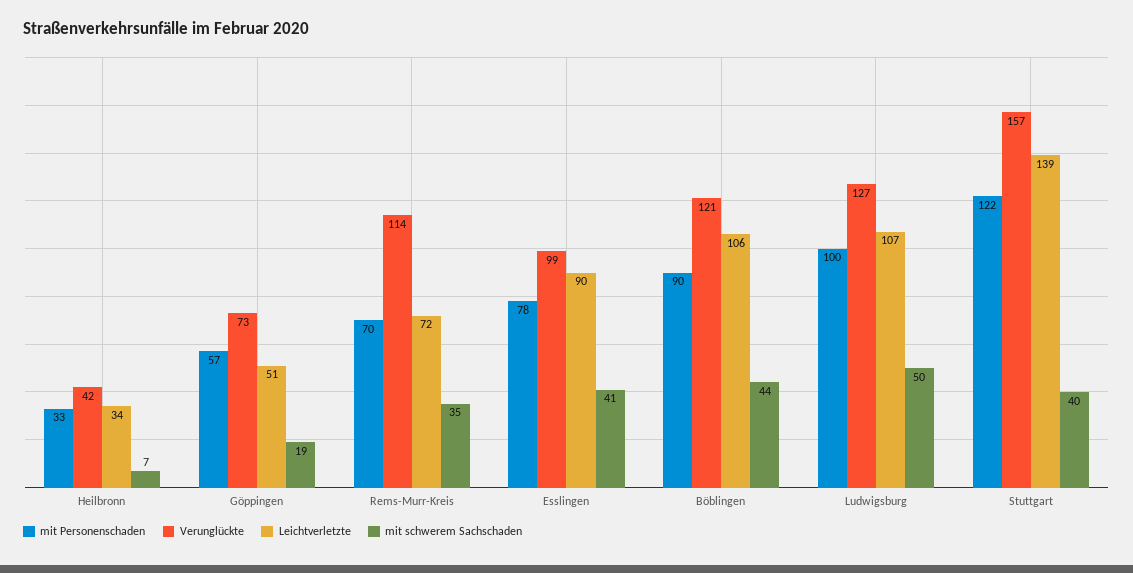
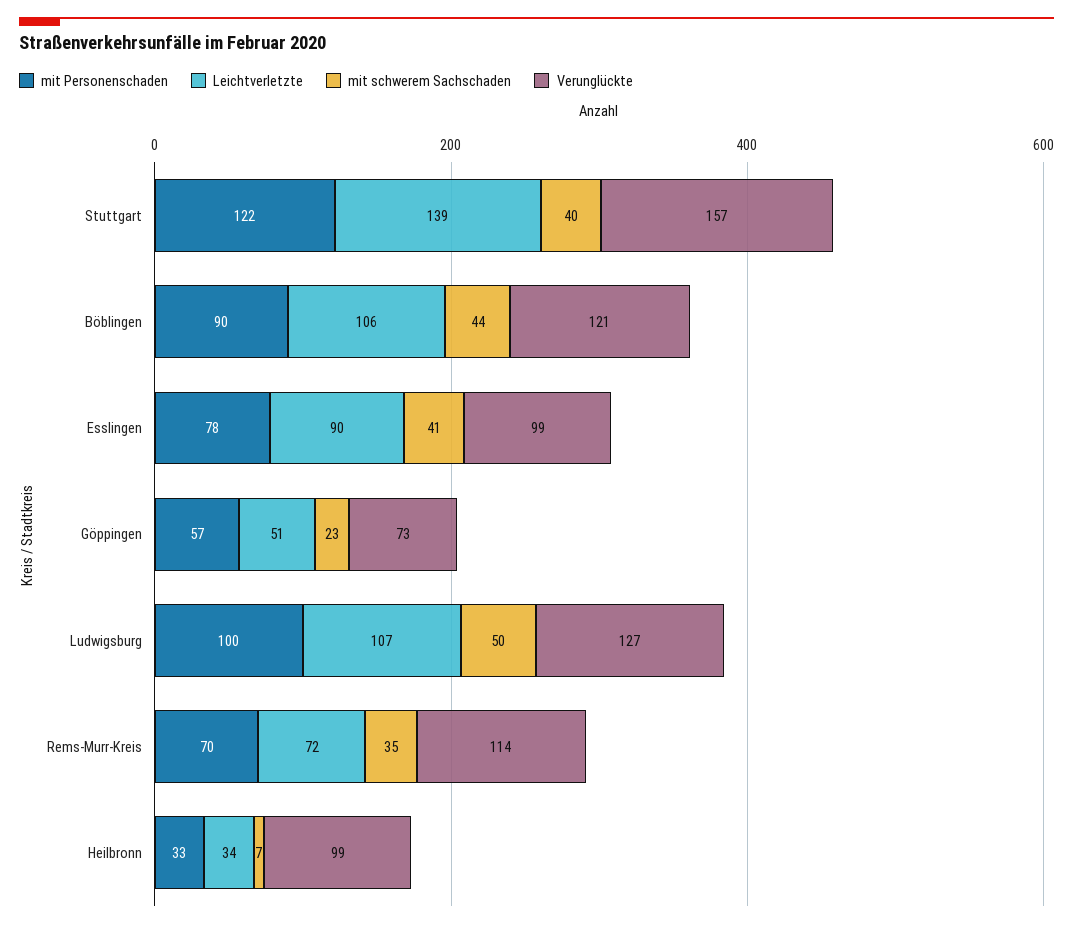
  {
    "mit Personenschaden": {
      "Heilbronn": 33,
      "Göppingen": 57,
      "Rems-Murr-Kreis": 70,
      "Esslingen": 78,
      "Böblingen": 90,
      "Ludwigsburg": 100,
      "Stuttgart": 122
    },
    "Verunglückte": {
-     "Heilbronn": 42,
+     "Heilbronn": 99,
      "Göppingen": 73,
      "Rems-Murr-Kreis": 114,
      "Esslingen": 99,
      "Böblingen": 121,
      "Ludwigsburg": 127,
      "Stuttgart": 157
    },
    "Leichtverletzte": {
      "Heilbronn": 34,
      "Göppingen": 51,
      "Rems-Murr-Kreis": 72,
      "Esslingen": 90,
      "Böblingen": 106,
      "Ludwigsburg": 107,
      "Stuttgart": 139
    },
    "mit schwerem Sachschaden": {
      "Heilbronn": 7,
-     "Göppingen": 19,
+     "Göppingen": 23,
      "Rems-Murr-Kreis": 35,
      "Esslingen": 41,
      "Böblingen": 44,
      "Ludwigsburg": 50,
      "Stuttgart": 40
    }
  }

